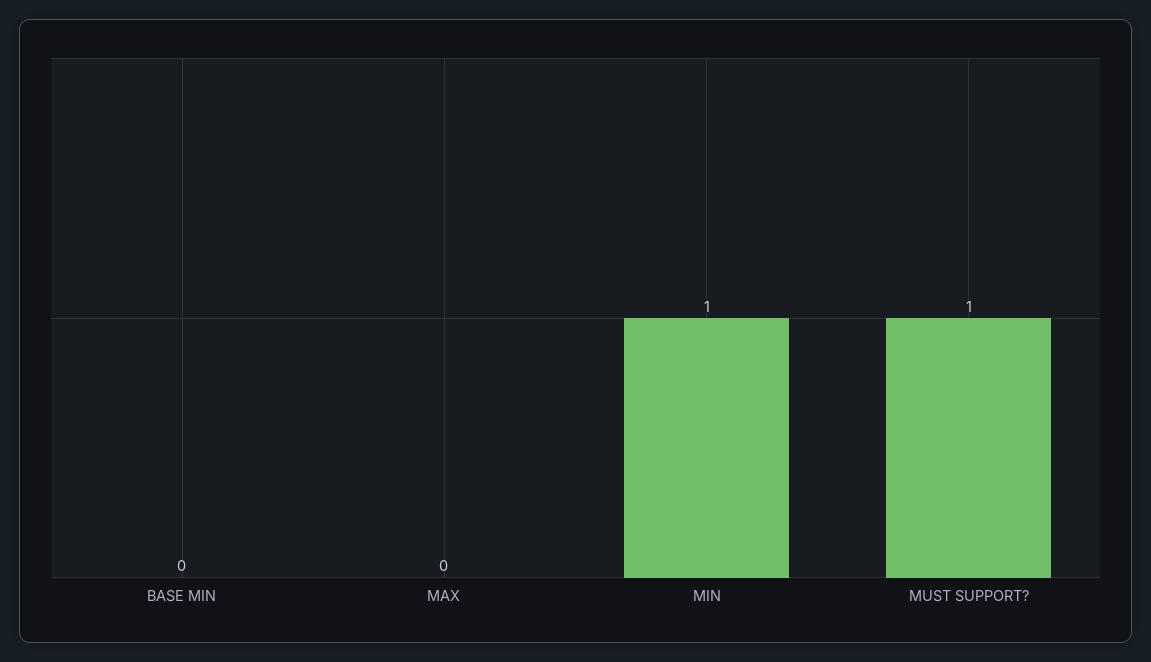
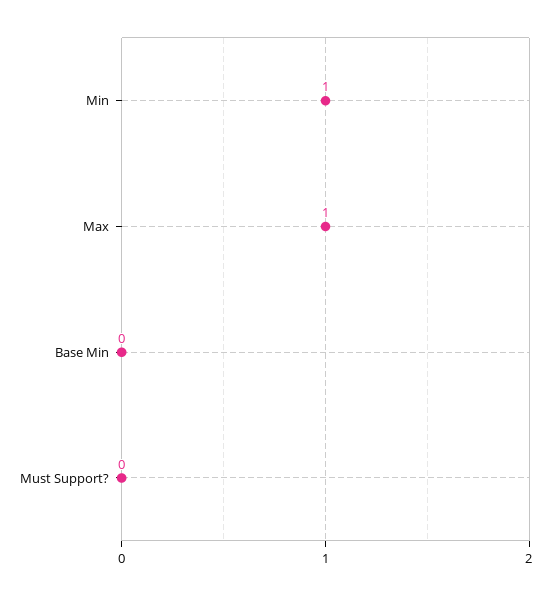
  {
    "BASE MIN": 0,
-   "MAX": 0,
+   "MAX": 1,
    "MIN": 1,
-   "MUST SUPPORT?": 1
+   "MUST SUPPORT?": 0
  }

